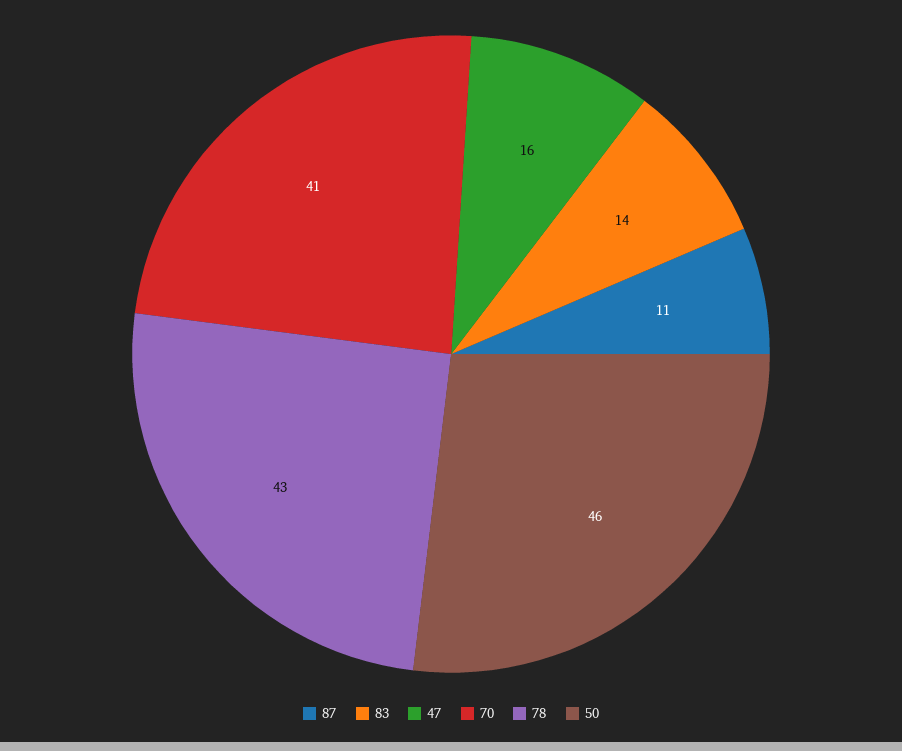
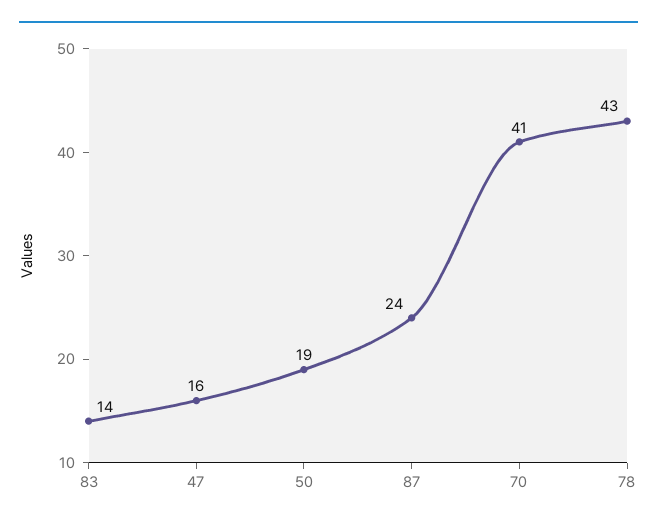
  {
-   "87": 11,
+   "87": 24,
    "83": 14,
    "47": 16,
    "70": 41,
    "78": 43,
-   "50": 46
+   "50": 19
  }

